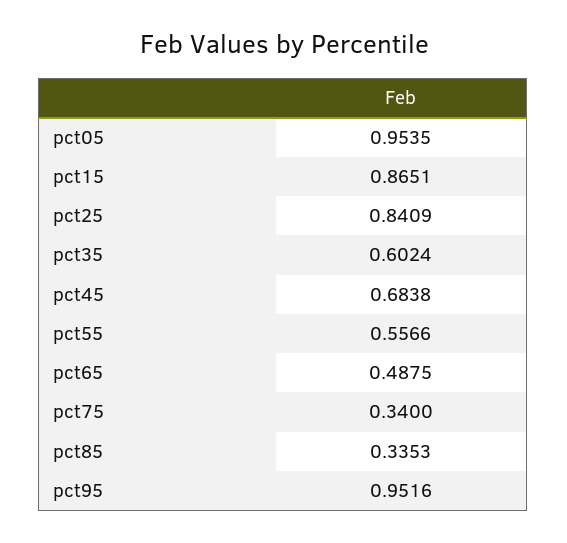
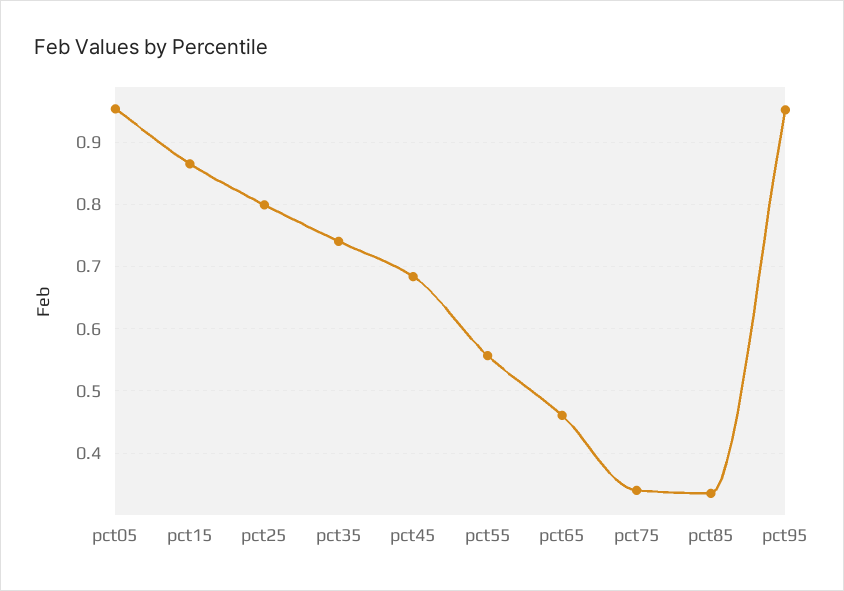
  {
    "pct05": 0.9535,
    "pct15": 0.8651,
-   "pct25": 0.8409,
+   "pct25": 0.8,
-   "pct35": 0.6024,
+   "pct35": 0.74,
    "pct45": 0.6838,
    "pct55": 0.5566,
-   "pct65": 0.4875,
+   "pct65": 0.46,
    "pct75": 0.34,
    "pct85": 0.3353,
    "pct95": 0.9516
  }

